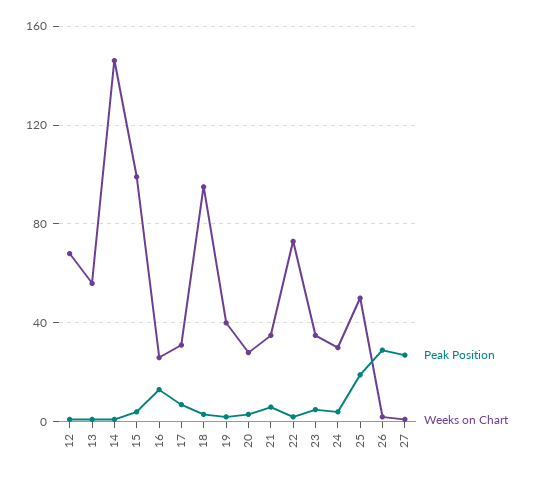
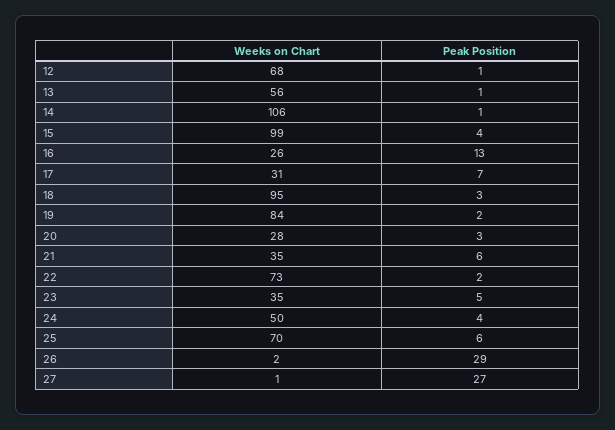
  {
    "Peak Position": {
      "12": 1,
      "13": 1,
      "14": 1,
      "15": 4,
      "16": 13,
      "17": 7,
      "18": 3,
      "19": 2,
      "20": 3,
      "21": 6,
      "22": 2,
      "23": 5,
      "24": 4,
-     "25": 20,
+     "25": 6,
      "26": 29,
      "27": 27
    },
    "Weeks on Chart": {
      "12": 68,
      "13": 56,
-     "14": 145,
+     "14": 106,
      "15": 99,
      "16": 26,
      "17": 31,
      "18": 95,
-     "19": 40,
+     "19": 84,
      "20": 28,
      "21": 35,
      "22": 73,
      "23": 35,
-     "24": 30,
+     "24": 50,
-     "25": 50,
+     "25": 70,
      "26": 2,
      "27": 1
    }
  }

